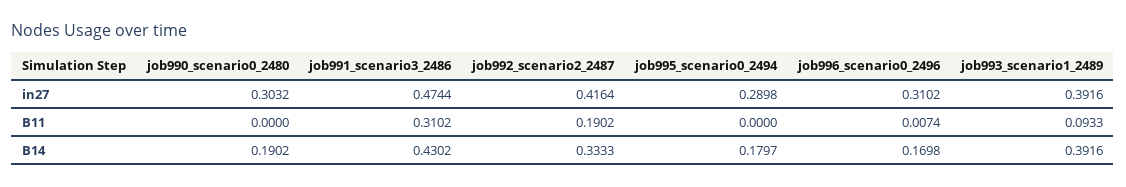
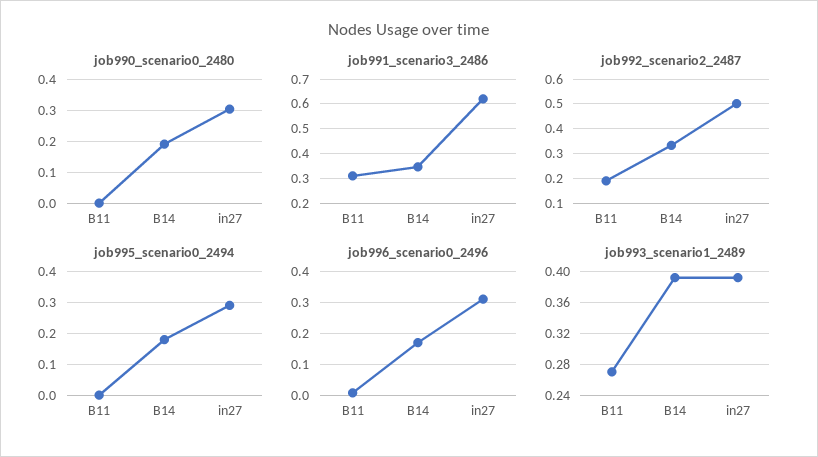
  {
    "job990_scenario0_2480": {
      "in27": 0.3032,
      "B11": 0,
      "B14": 0.1902
    },
    "job991_scenario3_2486": {
-     "in27": 0.4744,
+     "in27": 0.625,
      "B11": 0.3102,
-     "B14": 0.4302
+     "B14": 0.35
    },
    "job992_scenario2_2487": {
-     "in27": 0.4164,
+     "in27": 0.5,
      "B11": 0.1902,
      "B14": 0.3333
    },
    "job995_scenario0_2494": {
      "in27": 0.2898,
      "B11": 0,
      "B14": 0.1797
    },
    "job996_scenario0_2496": {
      "in27": 0.3102,
      "B11": 0.0074,
      "B14": 0.1698
    },
    "job993_scenario1_2489": {
      "in27": 0.3916,
-     "B11": 0.0933,
+     "B11": 0.27,
      "B14": 0.3916
    }
  }

